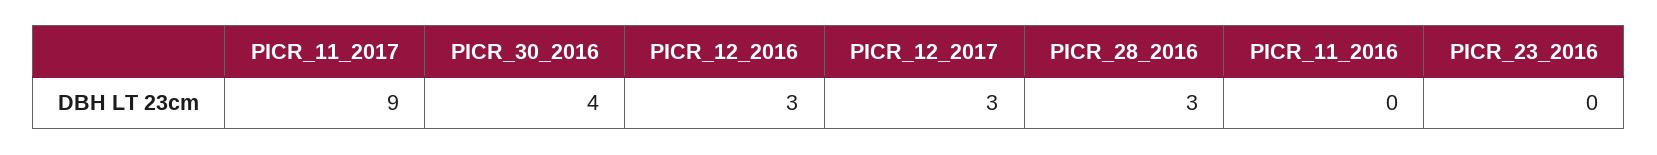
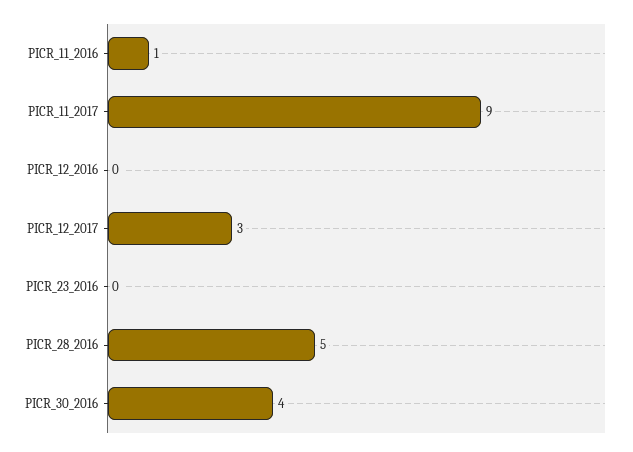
  {
    "PICR_11_2017": 9,
    "PICR_30_2016": 4,
-   "PICR_12_2016": 3,
+   "PICR_12_2016": 0,
    "PICR_12_2017": 3,
-   "PICR_28_2016": 3,
+   "PICR_28_2016": 5,
-   "PICR_11_2016": 0,
+   "PICR_11_2016": 1,
    "PICR_23_2016": 0
  }

